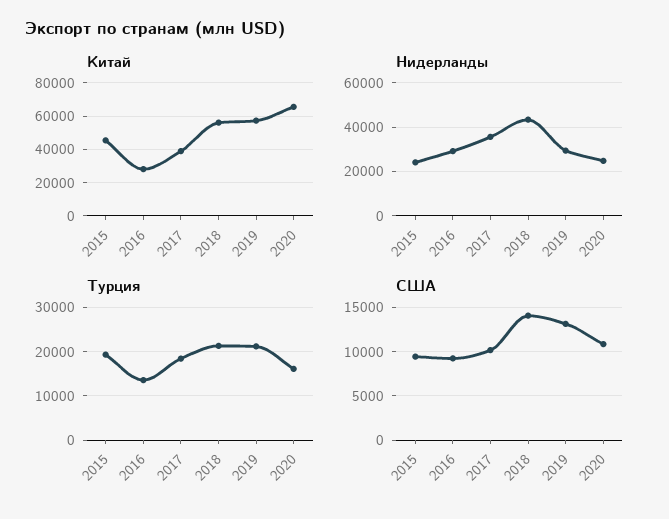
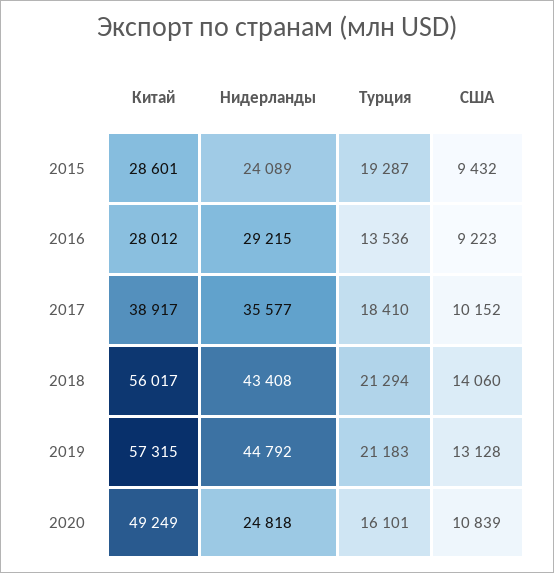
  {
    "Китaй": {
-     "2015": 45000,
+     "2015": 28601,
      "2016": 28012,
      "2017": 38917,
      "2018": 56017,
      "2019": 57315,
-     "2020": 65000
+     "2020": 49249
    },
    "Нидерлaнды": {
      "2015": 24089,
      "2016": 29215,
      "2017": 35577,
      "2018": 43408,
-     "2019": 30000,
+     "2019": 44792,
      "2020": 24818
    },
    "Турция": {
      "2015": 19287,
      "2016": 13536,
      "2017": 18410,
      "2018": 21294,
      "2019": 21183,
      "2020": 16101
    },
    "США": {
      "2015": 9432,
      "2016": 9223,
      "2017": 10152,
      "2018": 14060,
      "2019": 13128,
      "2020": 10839
    }
  }

